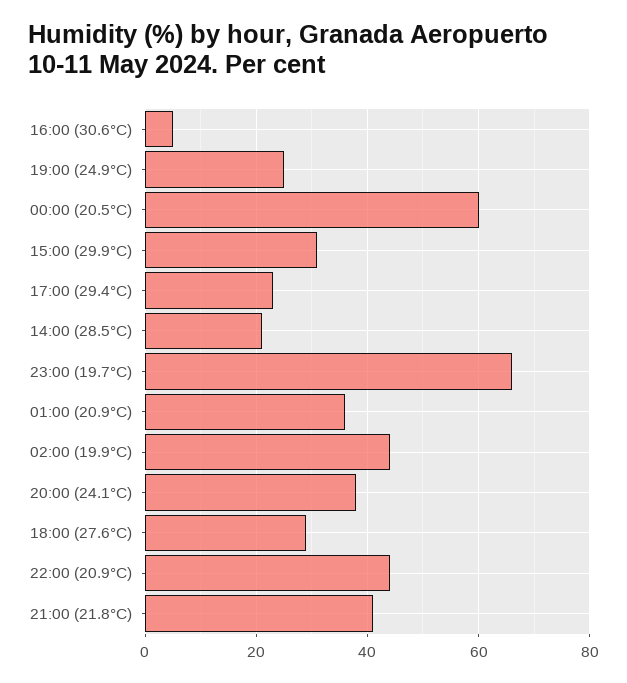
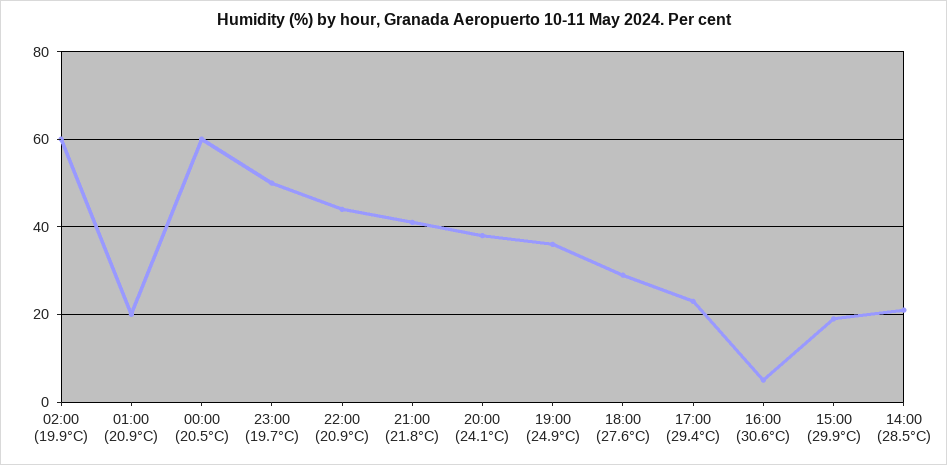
  {
    "16:00 (30.6°C)": 5,
-   "19:00 (24.9°C)": 25,
+   "19:00 (24.9°C)": 35,
    "00:00 (20.5°C)": 60,
-   "15:00 (29.9°C)": 30,
+   "15:00 (29.9°C)": 20,
    "17:00 (29.4°C)": 25,
    "14:00 (28.5°C)": 20,
-   "23:00 (19.7°C)": 65,
+   "23:00 (19.7°C)": 50,
-   "01:00 (20.9°C)": 35,
+   "01:00 (20.9°C)": 20,
-   "02:00 (19.9°C)": 45,
+   "02:00 (19.9°C)": 60,
    "20:00 (24.1°C)": 40,
    "18:00 (27.6°C)": 30,
    "22:00 (20.9°C)": 45,
    "21:00 (21.8°C)": 40
  }

